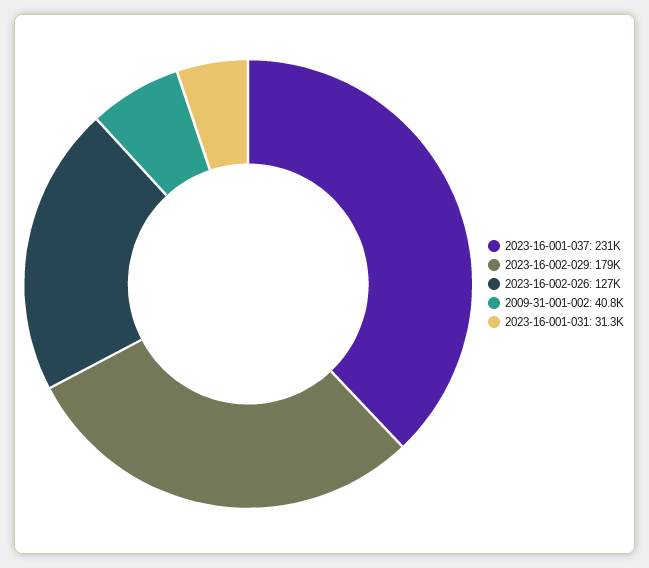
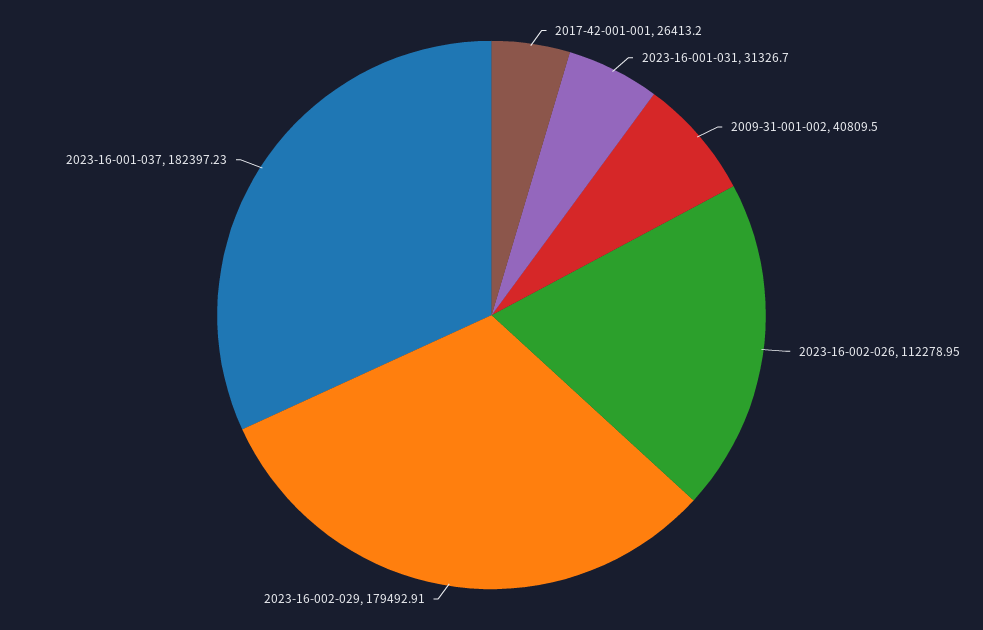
  {
-   "2023-16-001-037": 231000,
+   "2023-16-001-037": 182397.23,
    "2023-16-002-029": 179492.91,
-   "2023-16-002-026": 127000,
+   "2023-16-002-026": 112278.95,
    "2009-31-001-002": 40809.5,
-   "2023-16-001-031": 31326.7
+   "2023-16-001-031": 31326.7,
+   "2017-42-001-001": 26413.2
  }

